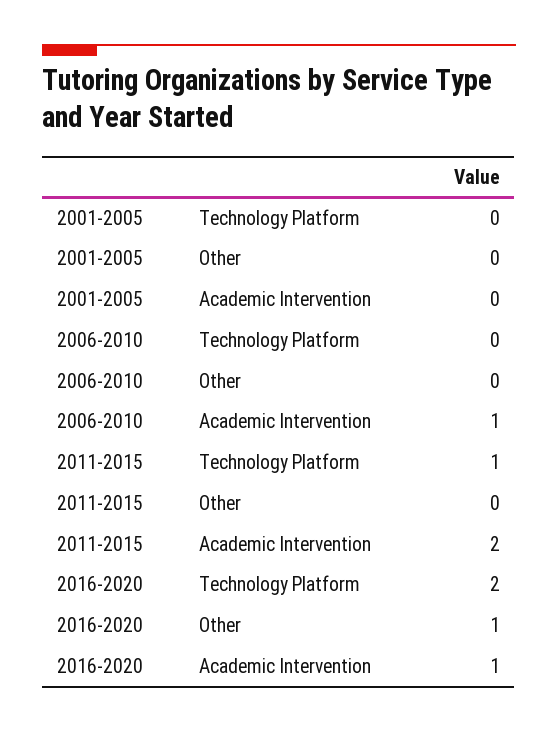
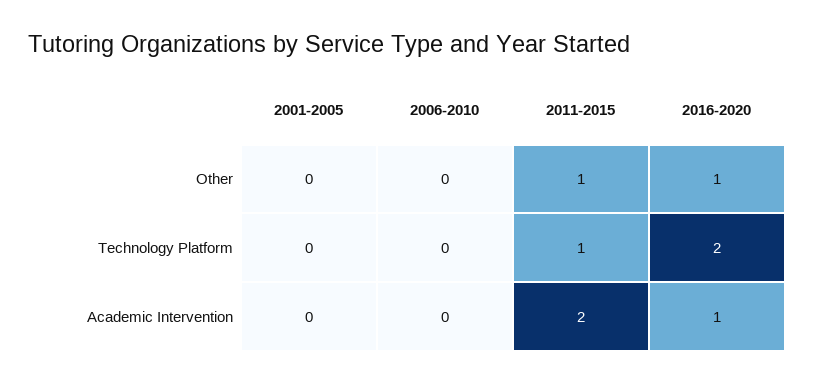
  {
    "2001-2005": {
      "Technology Platform": 0,
      "Other": 0,
      "Academic Intervention": 0
    },
    "2006-2010": {
      "Technology Platform": 0,
      "Other": 0,
-     "Academic Intervention": 1
+     "Academic Intervention": 0
    },
    "2011-2015": {
      "Technology Platform": 1,
-     "Other": 0,
+     "Other": 1,
      "Academic Intervention": 2
    },
    "2016-2020": {
      "Technology Platform": 2,
      "Other": 1,
      "Academic Intervention": 1
    }
  }

